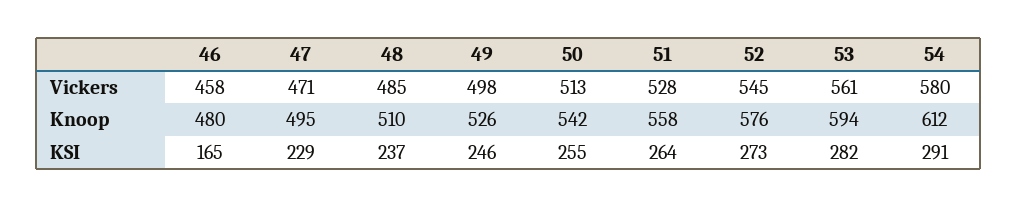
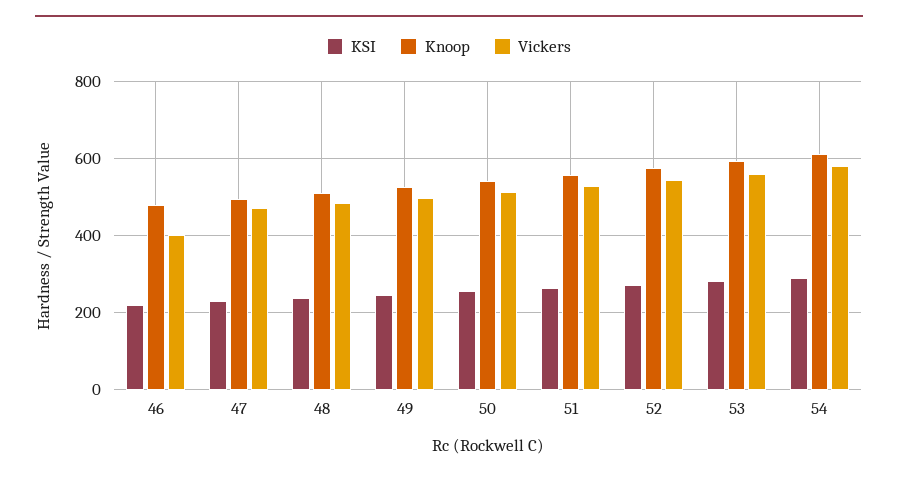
  {
    "Vickers": {
-     "46": 458,
+     "46": 400,
      "47": 471,
      "48": 485,
      "49": 498,
      "50": 513,
      "51": 528,
      "52": 545,
      "53": 561,
      "54": 580
    },
    "Knoop": {
      "46": 480,
      "47": 495,
      "48": 510,
      "49": 526,
      "50": 542,
      "51": 558,
      "52": 576,
      "53": 594,
      "54": 612
    },
    "KSI": {
-     "46": 165,
+     "46": 220,
      "47": 229,
      "48": 237,
      "49": 246,
      "50": 255,
      "51": 264,
      "52": 273,
      "53": 282,
      "54": 291
    }
  }

